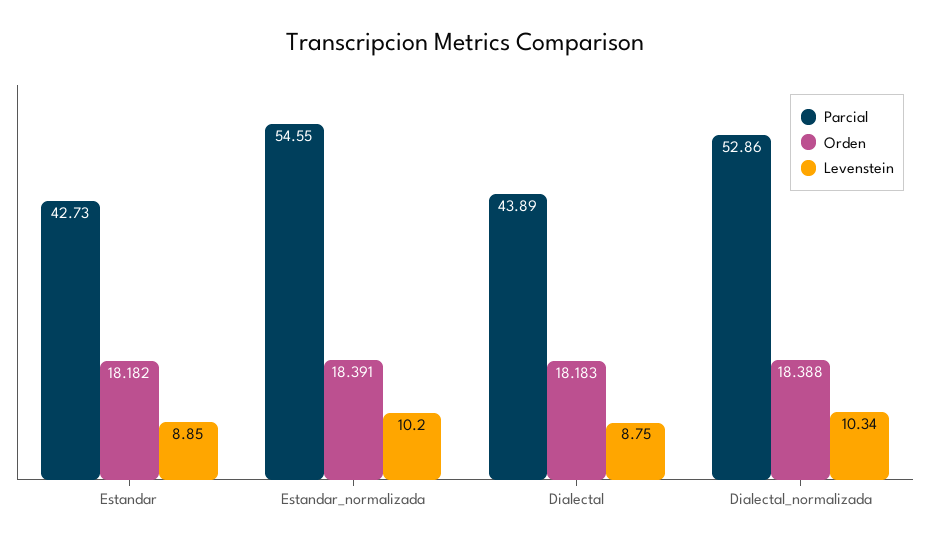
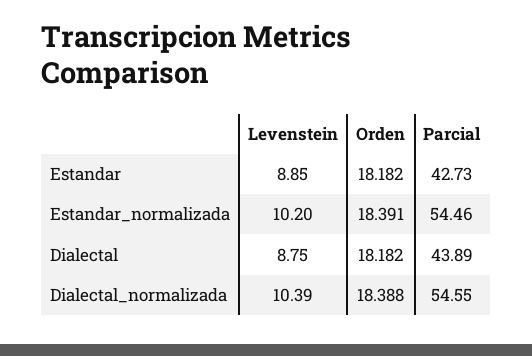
  {
    "Parcial": {
      "Estandar": 42.73,
-     "Estandar_normalizada": 54.55,
+     "Estandar_normalizada": 54.46,
      "Dialectal": 43.89,
-     "Dialectal_normalizada": 52.86
+     "Dialectal_normalizada": 54.55
    },
    "Orden": {
      "Estandar": 18.182,
      "Estandar_normalizada": 18.391,
-     "Dialectal": 18.183,
+     "Dialectal": 18.182,
      "Dialectal_normalizada": 18.388
    },
    "Levenstein": {
      "Estandar": 8.85,
      "Estandar_normalizada": 10.2,
      "Dialectal": 8.75,
-     "Dialectal_normalizada": 10.34
+     "Dialectal_normalizada": 10.39
    }
  }

